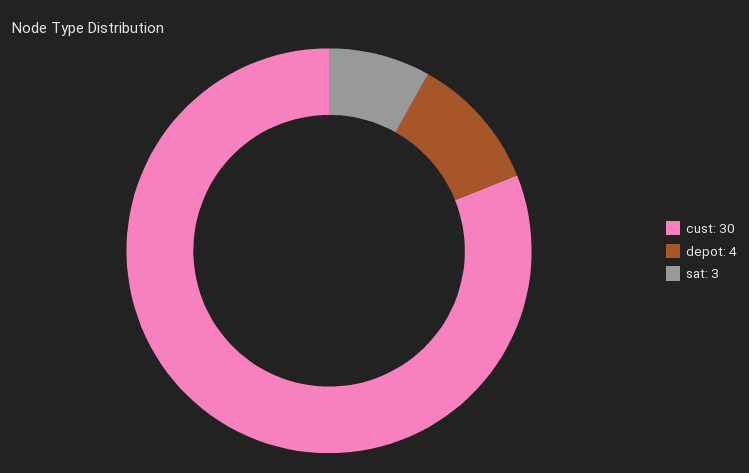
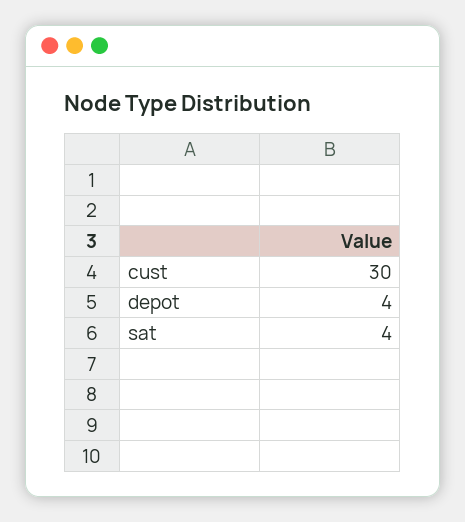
  {
    "cust": 30,
    "depot": 4,
-   "sat": 3
+   "sat": 4
  }

